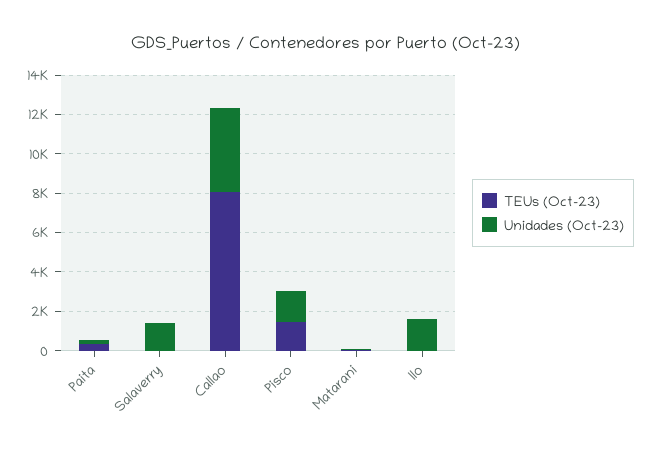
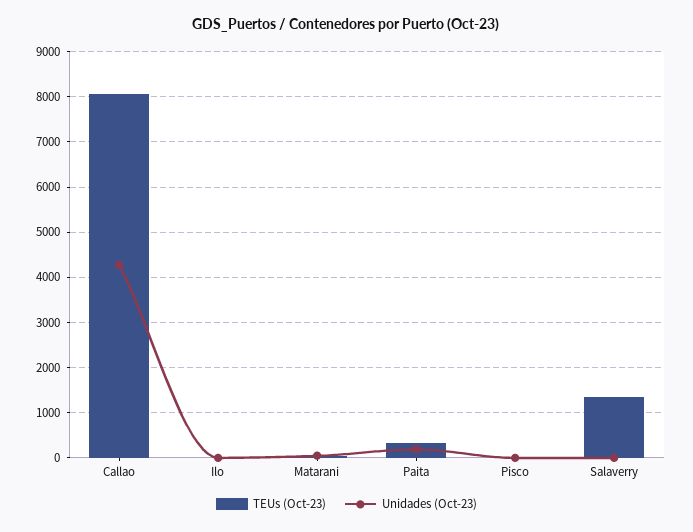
  {
    "TEUs (Oct-23)": {
      "Paita": 400,
-     "Salaverry": 0,
+     "Salaverry": 1400,
      "Callao": 8000,
-     "Pisco": 1500,
+     "Pisco": 0,
      "Matarani": 0,
      "Ilo": 0
    },
    "Unidades (Oct-23)": {
      "Paita": 200,
-     "Salaverry": 1500,
+     "Salaverry": 0,
      "Callao": 4200,
-     "Pisco": 1500,
+     "Pisco": 0,
      "Matarani": 0,
-     "Ilo": 1500
+     "Ilo": 0
    }
  }

